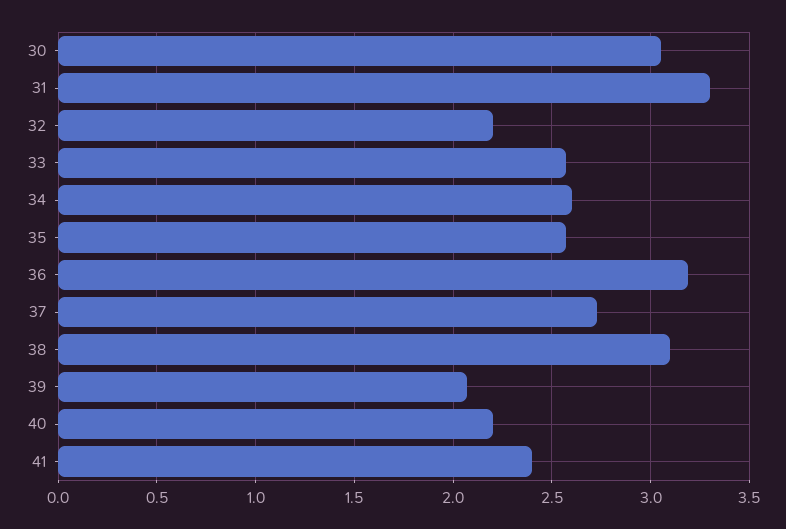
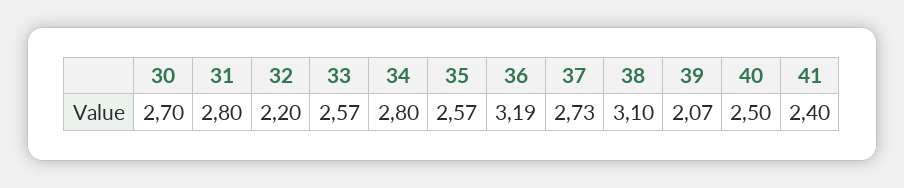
  {
-   "30": 3.05,
+   "30": 2.7,
-   "31": 3.3,
+   "31": 2.8,
    "32": 2.2,
    "33": 2.57,
-   "34": 2.6,
+   "34": 2.8,
    "35": 2.57,
    "36": 3.19,
    "37": 2.73,
    "38": 3.1,
    "39": 2.07,
-   "40": 2.2,
+   "40": 2.5,
    "41": 2.4
  }

